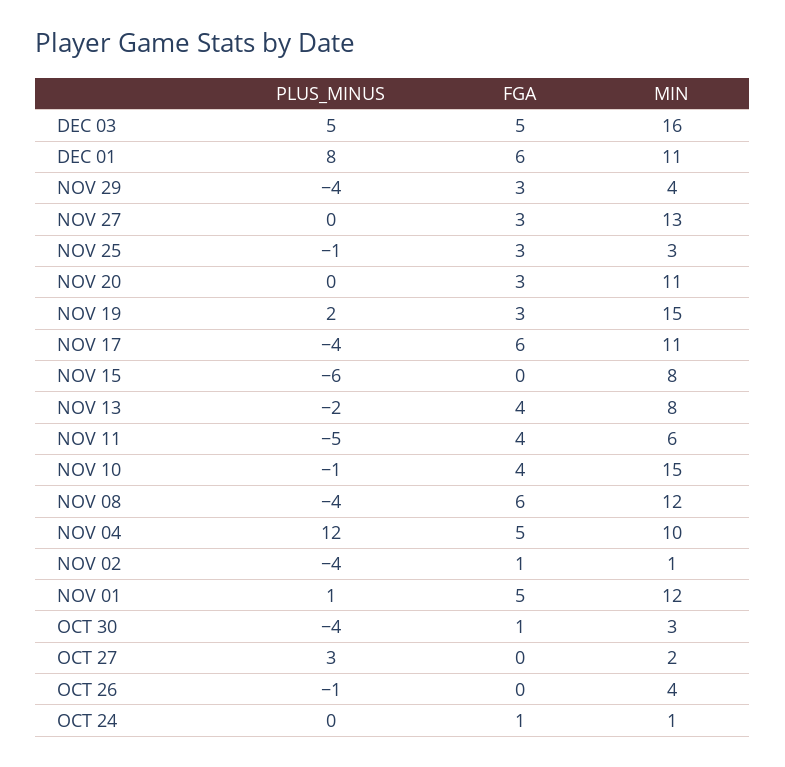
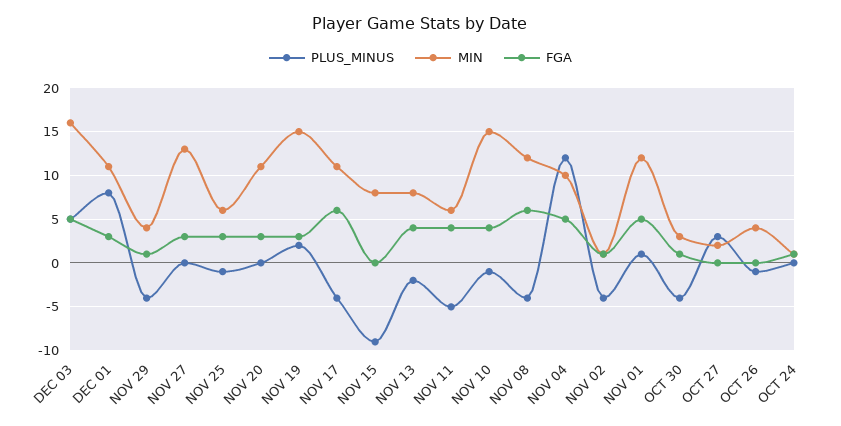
  {
    "PLUS_MINUS": {
      "DEC 03": 5,
      "DEC 01": 8,
      "NOV 29": -4,
      "NOV 27": 0,
      "NOV 25": -1,
      "NOV 20": 0,
      "NOV 19": 2,
      "NOV 17": -4,
-     "NOV 15": -6,
+     "NOV 15": -9,
      "NOV 13": -2,
      "NOV 11": -5,
      "NOV 10": -1,
      "NOV 08": -4,
      "NOV 04": 12,
      "NOV 02": -4,
      "NOV 01": 1,
      "OCT 30": -4,
      "OCT 27": 3,
      "OCT 26": -1,
      "OCT 24": 0
    },
    "FGA": {
      "DEC 03": 5,
-     "DEC 01": 6,
+     "DEC 01": 3,
-     "NOV 29": 3,
+     "NOV 29": 1,
      "NOV 27": 3,
      "NOV 25": 3,
      "NOV 20": 3,
      "NOV 19": 3,
      "NOV 17": 6,
      "NOV 15": 0,
      "NOV 13": 4,
      "NOV 11": 4,
      "NOV 10": 4,
      "NOV 08": 6,
      "NOV 04": 5,
      "NOV 02": 1,
      "NOV 01": 5,
      "OCT 30": 1,
      "OCT 27": 0,
      "OCT 26": 0,
      "OCT 24": 1
    },
    "MIN": {
      "DEC 03": 16,
      "DEC 01": 11,
      "NOV 29": 4,
      "NOV 27": 13,
-     "NOV 25": 3,
+     "NOV 25": 6,
      "NOV 20": 11,
      "NOV 19": 15,
      "NOV 17": 11,
      "NOV 15": 8,
      "NOV 13": 8,
      "NOV 11": 6,
      "NOV 10": 15,
      "NOV 08": 12,
      "NOV 04": 10,
      "NOV 02": 1,
      "NOV 01": 12,
      "OCT 30": 3,
      "OCT 27": 2,
      "OCT 26": 4,
      "OCT 24": 1
    }
  }

